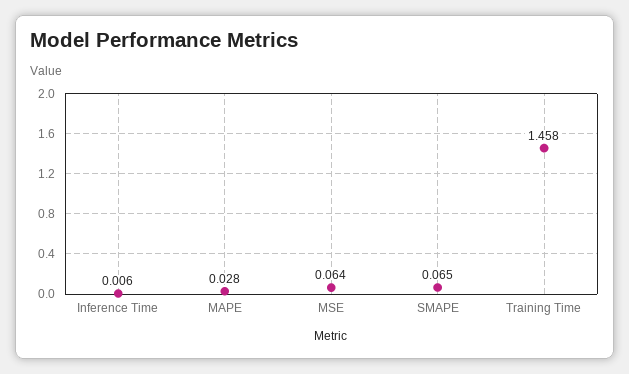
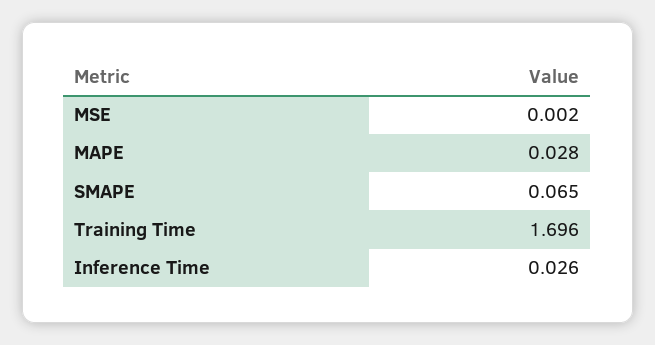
  {
-   "Inference Time": 0.006,
+   "Inference Time": 0.026,
    "MAPE": 0.028,
-   "MSE": 0.064,
+   "MSE": 0.002,
    "SMAPE": 0.065,
-   "Training Time": 1.458
+   "Training Time": 1.696
  }

